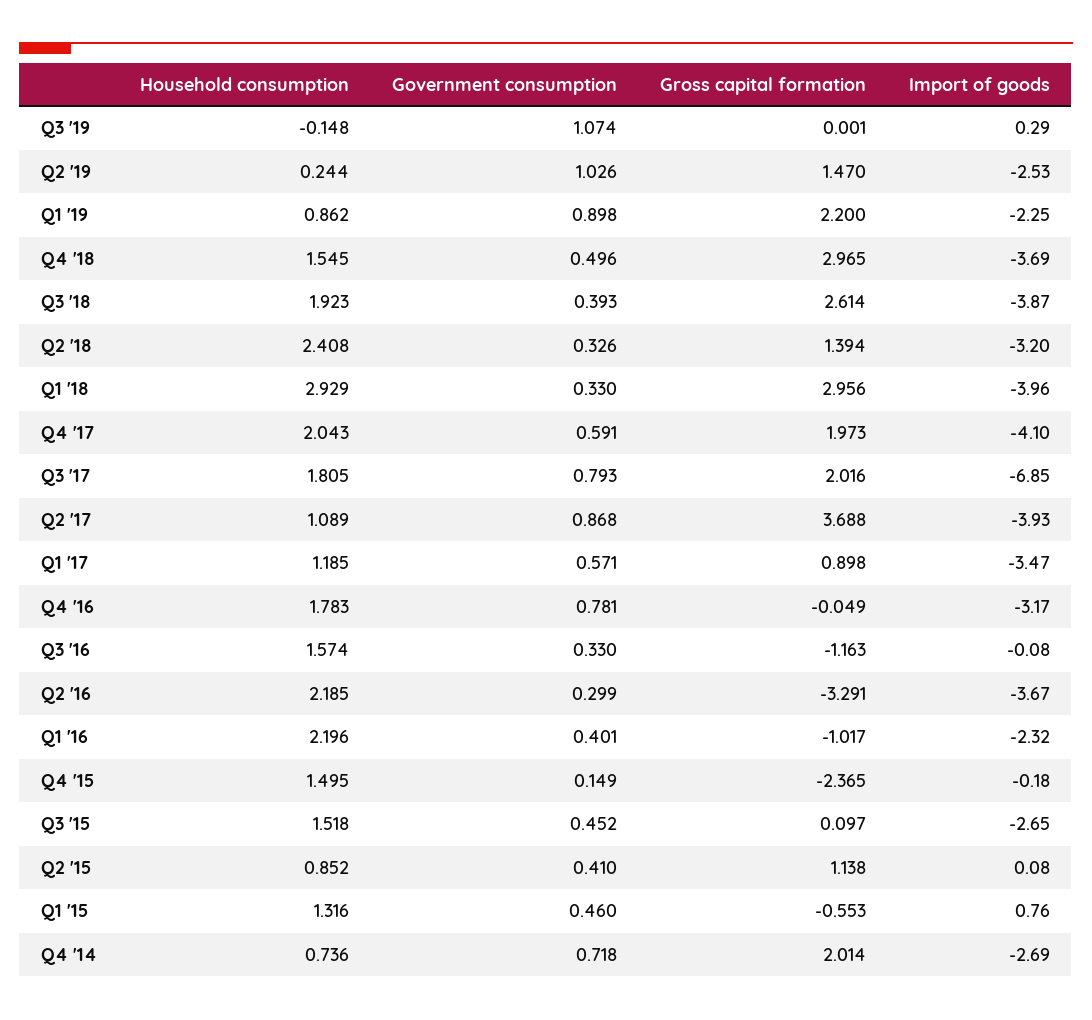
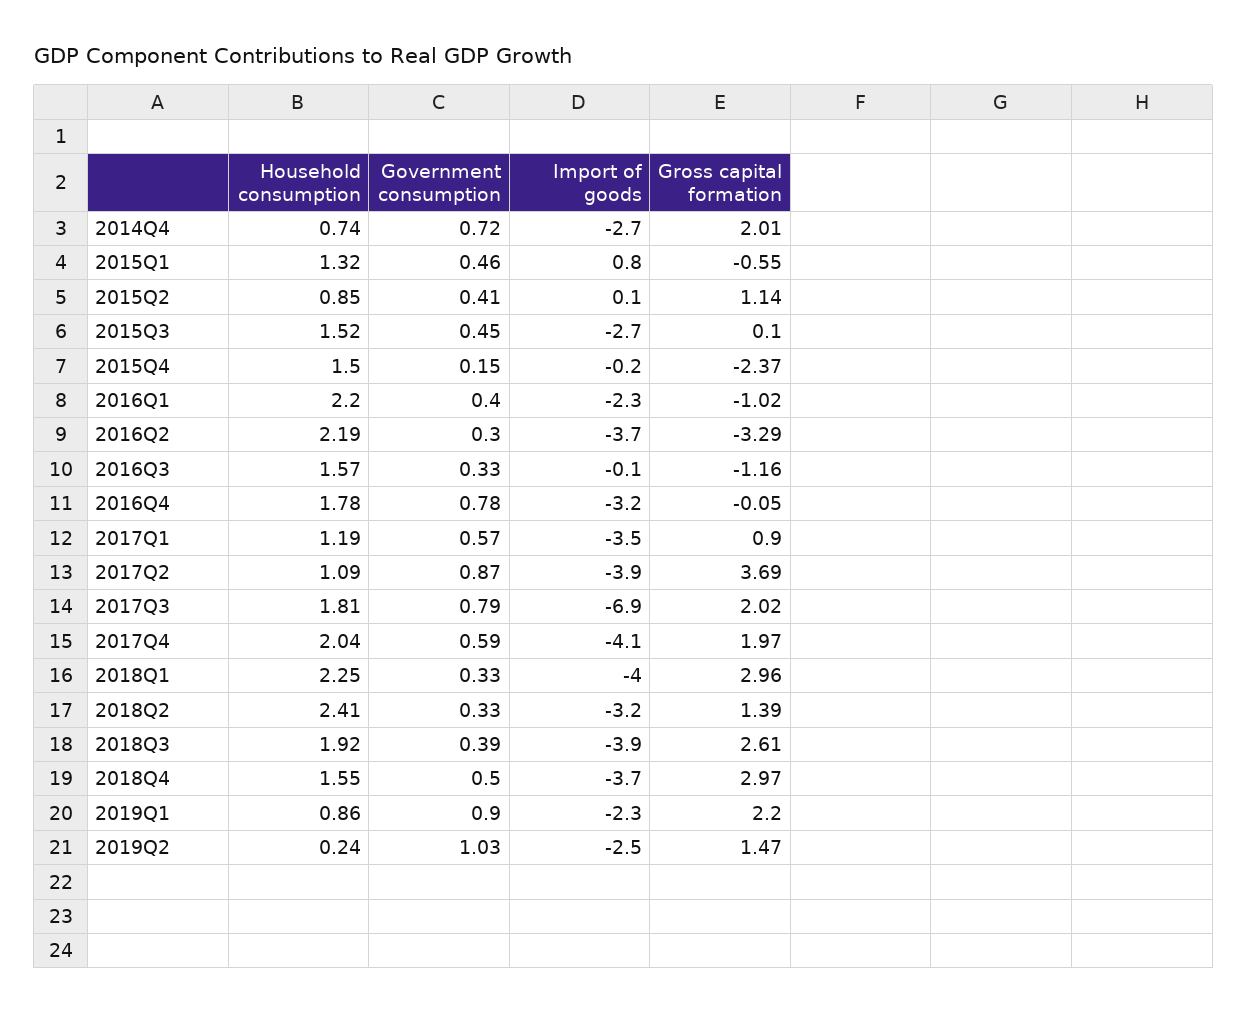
  {
    "Household consumption": {
-     "Q3 '19": -0.148,
      "Q2 '19": 0.244,
      "Q1 '19": 0.862,
      "Q4 '18": 1.545,
      "Q3 '18": 1.923,
      "Q2 '18": 2.408,
-     "Q1 '18": 2.929,
+     "Q1 '18": 2.25,
      "Q4 '17": 2.043,
      "Q3 '17": 1.805,
      "Q2 '17": 1.089,
      "Q1 '17": 1.185,
      "Q4 '16": 1.783,
      "Q3 '16": 1.574,
      "Q2 '16": 2.185,
      "Q1 '16": 2.196,
      "Q4 '15": 1.495,
      "Q3 '15": 1.518,
      "Q2 '15": 0.852,
      "Q1 '15": 1.316,
      "Q4 '14": 0.736
    },
    "Government consumption": {
-     "Q3 '19": 1.074,
      "Q2 '19": 1.026,
      "Q1 '19": 0.898,
      "Q4 '18": 0.496,
      "Q3 '18": 0.393,
      "Q2 '18": 0.326,
      "Q1 '18": 0.33,
      "Q4 '17": 0.591,
      "Q3 '17": 0.793,
      "Q2 '17": 0.868,
      "Q1 '17": 0.571,
      "Q4 '16": 0.781,
      "Q3 '16": 0.33,
      "Q2 '16": 0.299,
      "Q1 '16": 0.401,
      "Q4 '15": 0.149,
      "Q3 '15": 0.452,
      "Q2 '15": 0.41,
      "Q1 '15": 0.46,
      "Q4 '14": 0.718
    },
    "Gross capital formation": {
-     "Q3 '19": 0.001,
      "Q2 '19": 1.47,
      "Q1 '19": 2.2,
      "Q4 '18": 2.965,
      "Q3 '18": 2.614,
      "Q2 '18": 1.394,
      "Q1 '18": 2.956,
      "Q4 '17": 1.973,
      "Q3 '17": 2.016,
      "Q2 '17": 3.688,
      "Q1 '17": 0.898,
      "Q4 '16": -0.049,
      "Q3 '16": -1.163,
      "Q2 '16": -3.291,
      "Q1 '16": -1.017,
      "Q4 '15": -2.365,
      "Q3 '15": 0.097,
      "Q2 '15": 1.138,
      "Q1 '15": -0.553,
      "Q4 '14": 2.014
    },
    "Import of goods": {
-     "Q3 '19": 0.29,
      "Q2 '19": -2.53,
      "Q1 '19": -2.25,
      "Q4 '18": -3.69,
      "Q3 '18": -3.87,
      "Q2 '18": -3.2,
      "Q1 '18": -3.96,
      "Q4 '17": -4.1,
      "Q3 '17": -6.85,
      "Q2 '17": -3.93,
      "Q1 '17": -3.47,
      "Q4 '16": -3.17,
      "Q3 '16": -0.08,
      "Q2 '16": -3.67,
      "Q1 '16": -2.32,
      "Q4 '15": -0.18,
      "Q3 '15": -2.65,
      "Q2 '15": 0.08,
      "Q1 '15": 0.76,
      "Q4 '14": -2.69
    }
  }

